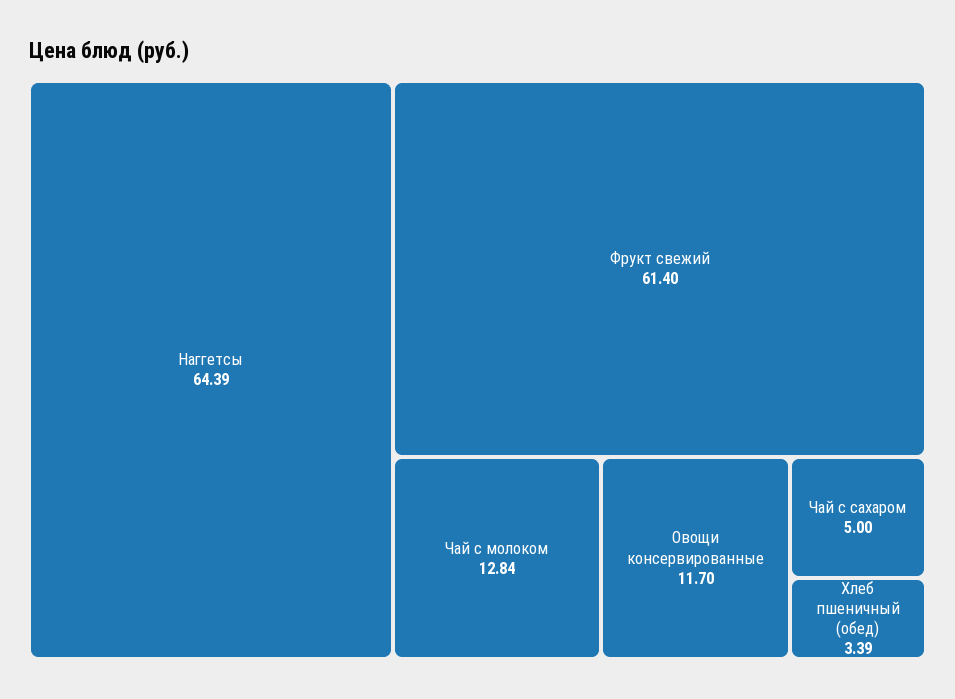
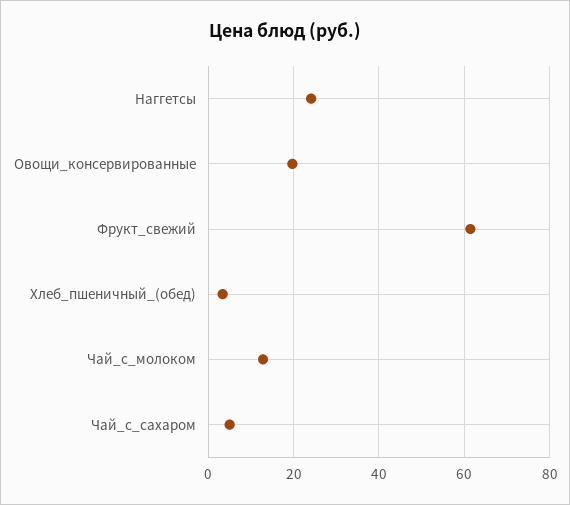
  {
-   "Наггетсы": 64.39,
+   "Наггетсы": 24,
    "Фрукт свежий": 61.4,
    "Чай с молоком": 12.84,
-   "Овощи консервированные": 11.7,
+   "Овощи консервированные": 20,
    "Чай с сахаром": 5,
    "Хлеб пшеничный (обед)": 3.39
  }

